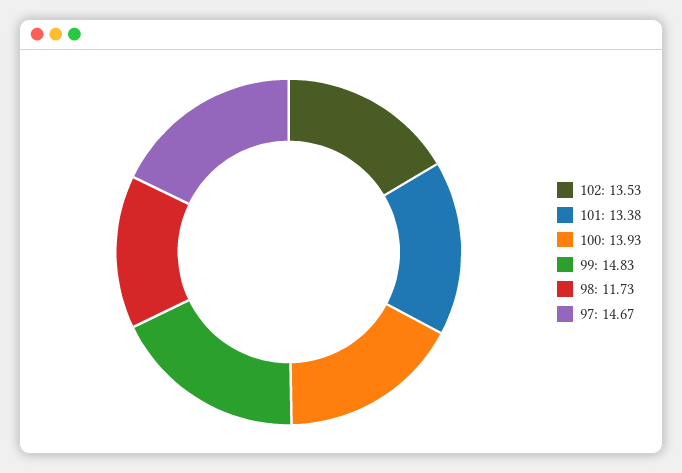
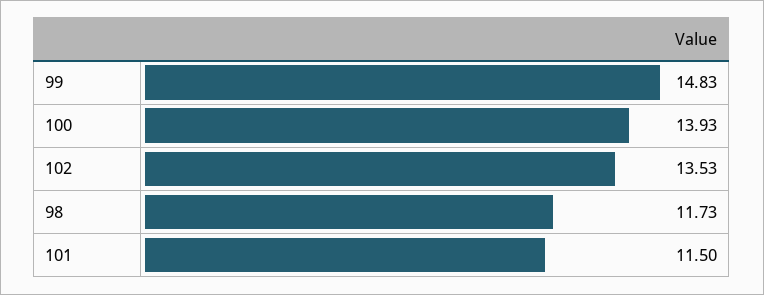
  {
    "102": 13.53,
-   "101": 13.38,
+   "101": 11.5,
    "100": 13.93,
    "99": 14.83,
-   "98": 11.73,
+   "98": 11.73
-   "97": 14.67
  }

